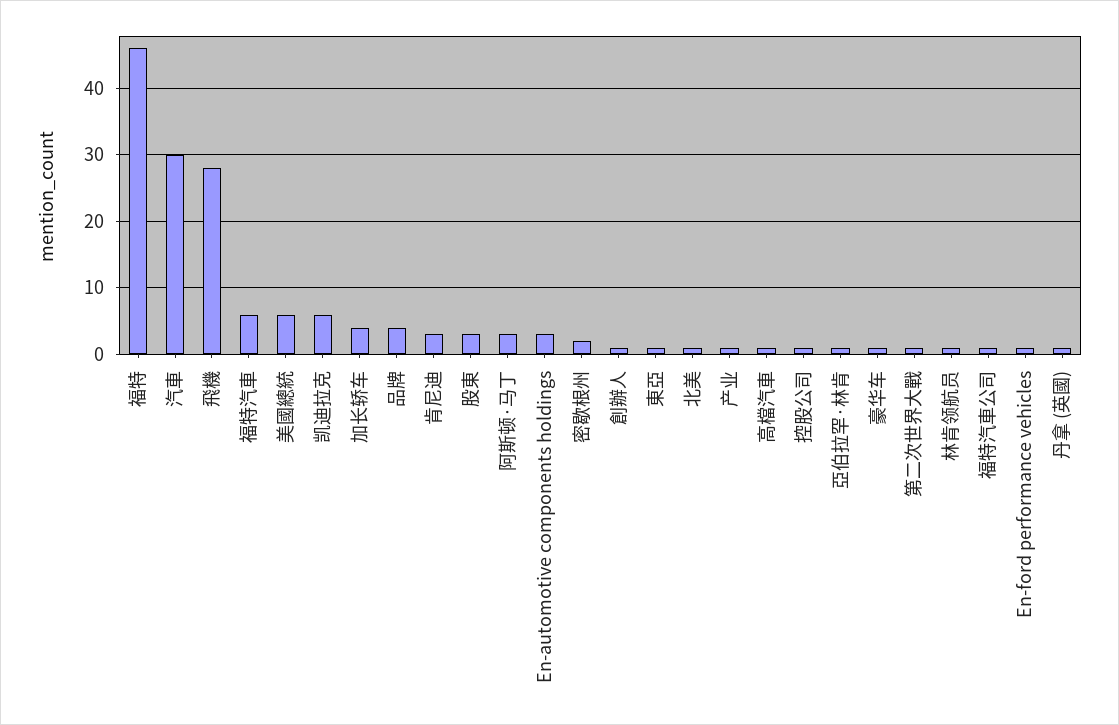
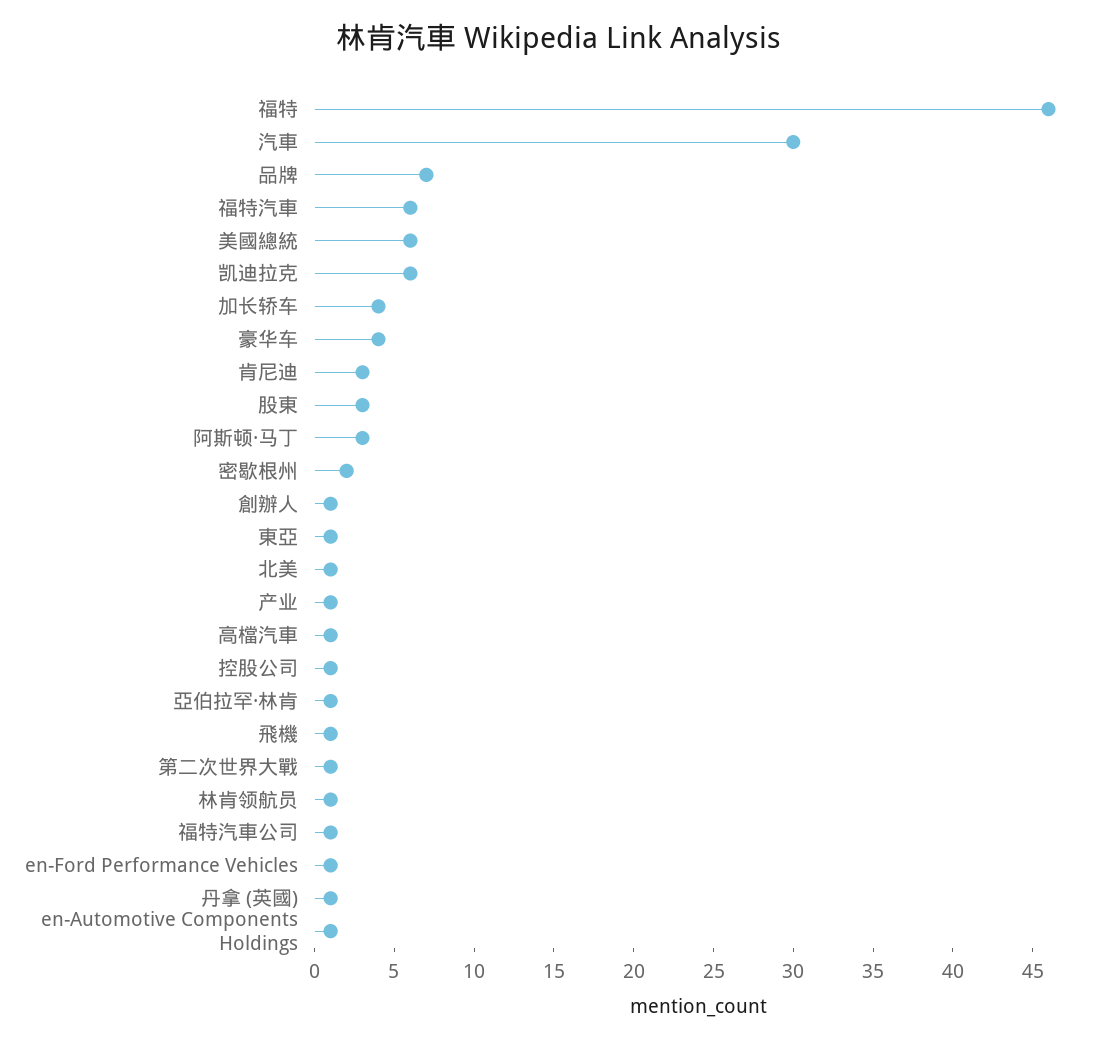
  {
    "福特": 46,
    "汽車": 30,
-   "飛機": 28,
+   "飛機": 1,
    "福特汽車": 6,
    "美國總統": 6,
    "凯迪拉克": 6,
    "加长轿车": 4,
-   "品牌": 4,
+   "品牌": 7,
    "肯尼迪": 3,
    "股東": 3,
    "阿斯顿·马丁": 3,
-   "En-automotive components holdings": 3,
+   "En-automotive components holdings": 1,
    "密歇根州": 2,
    "創辦人": 1,
    "東亞": 1,
    "北美": 1,
    "产业": 1,
    "高檔汽車": 1,
    "控股公司": 1,
    "亞伯拉罕·林肯": 1,
-   "豪华车": 1,
+   "豪华车": 4,
    "第二次世界大戰": 1,
    "林肯领航员": 1,
    "福特汽車公司": 1,
    "En-ford performance vehicles": 1,
    "丹拿 (英國)": 1
  }

